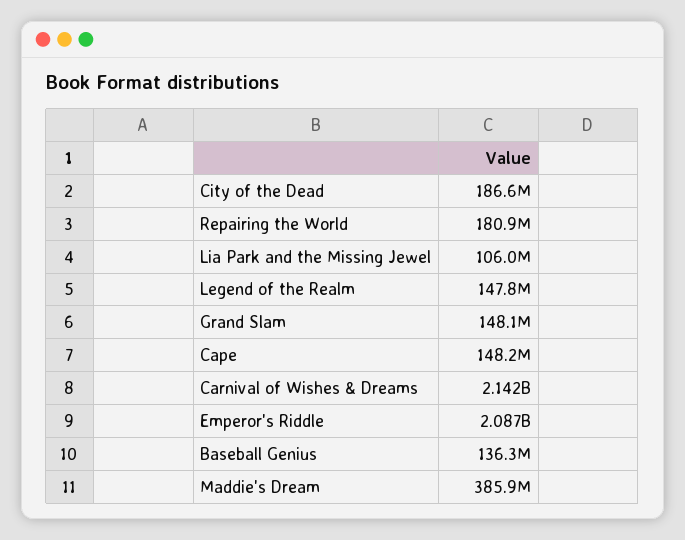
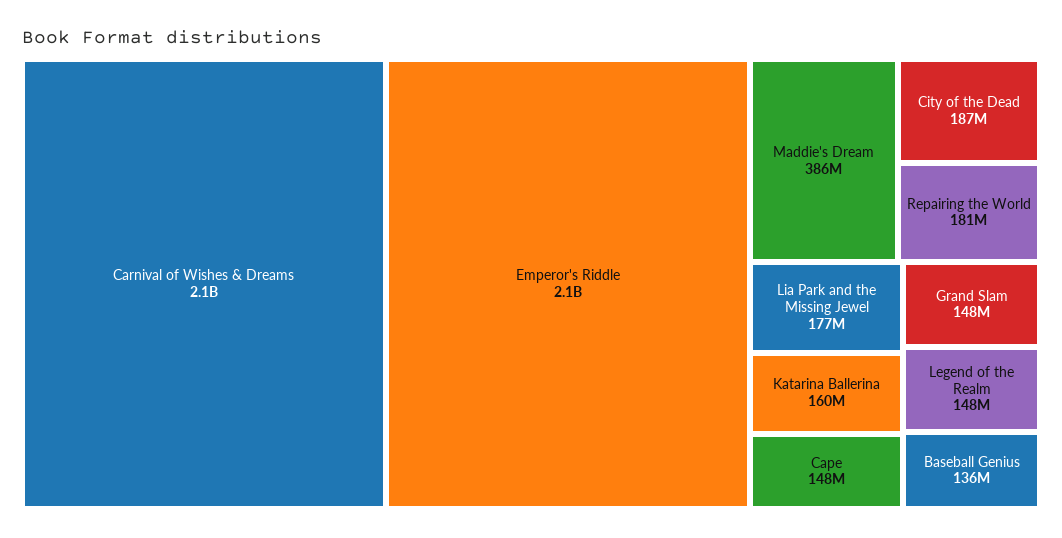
  {
    "City of the Dead": 186600000,
    "Repairing the World": 180900000,
-   "Lia Park and the Missing Jewel": 106000000,
+   "Lia Park and the Missing Jewel": 177000000,
    "Legend of the Realm": 147800000,
    "Grand Slam": 148100000,
    "Cape": 148200000,
    "Carnival of Wishes & Dreams": 2142000000,
    "Emperor's Riddle": 2087000000,
    "Baseball Genius": 136300000,
-   "Maddie's Dream": 385900000
+   "Maddie's Dream": 385900000,
+   "Katarina Ballerina": 160000000
  }

